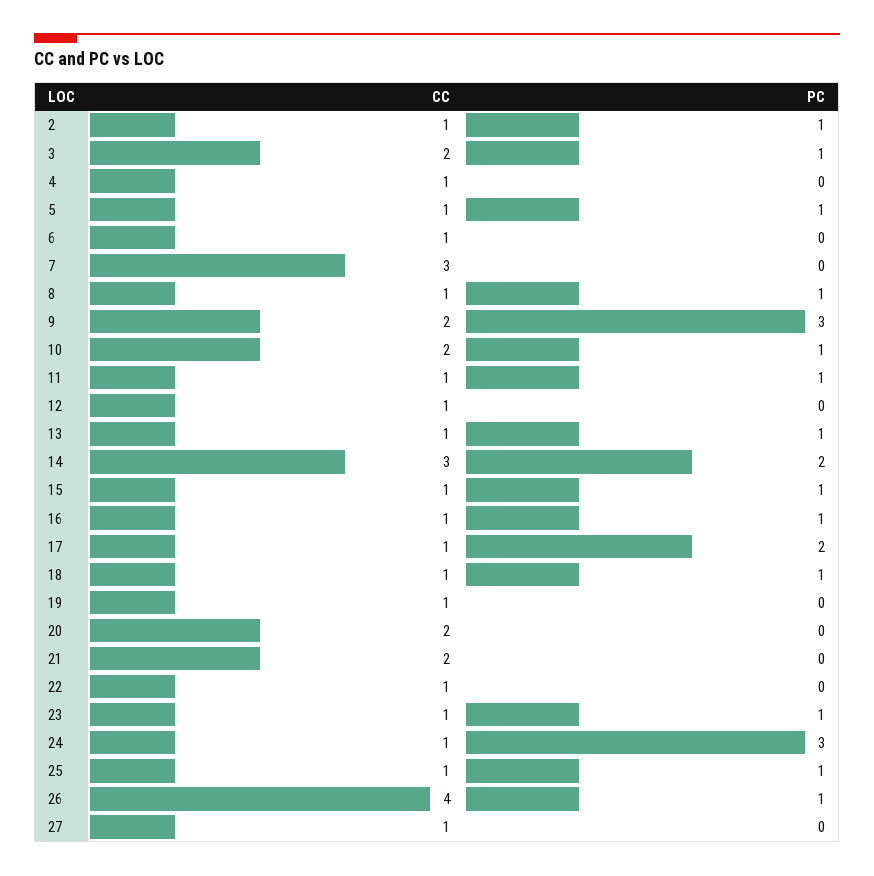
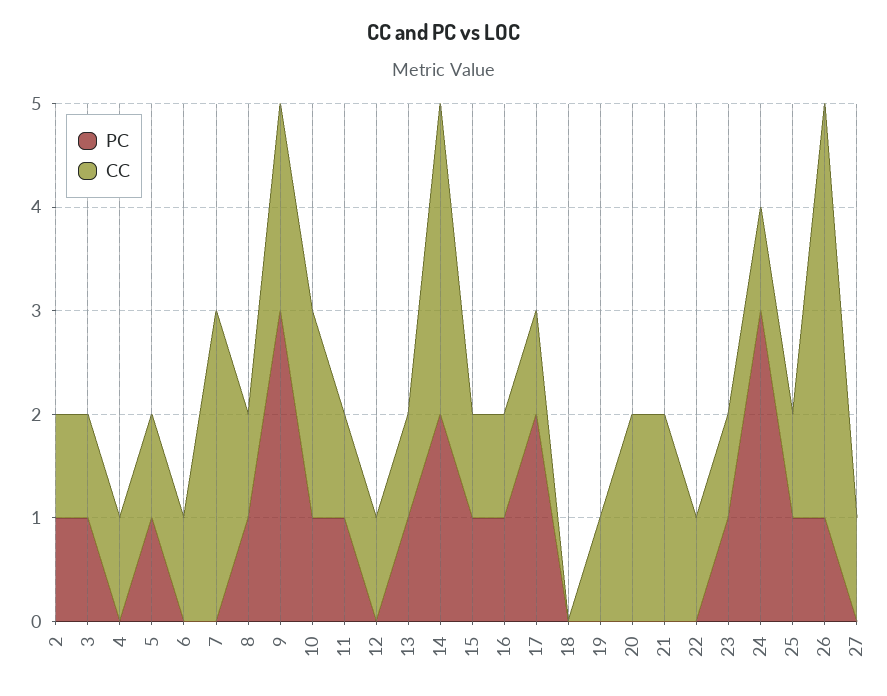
  {
    "CC": {
      "2": 1,
-     "3": 2,
+     "3": 1,
      "4": 1,
      "5": 1,
      "6": 1,
      "7": 3,
      "8": 1,
      "9": 2,
      "10": 2,
      "11": 1,
      "12": 1,
      "13": 1,
      "14": 3,
      "15": 1,
      "16": 1,
      "17": 1,
-     "18": 1,
+     "18": 0,
      "19": 1,
      "20": 2,
      "21": 2,
      "22": 1,
      "23": 1,
      "24": 1,
      "25": 1,
      "26": 4,
      "27": 1
    },
    "PC": {
      "2": 1,
      "3": 1,
      "4": 0,
      "5": 1,
      "6": 0,
      "7": 0,
      "8": 1,
      "9": 3,
      "10": 1,
      "11": 1,
      "12": 0,
      "13": 1,
      "14": 2,
      "15": 1,
      "16": 1,
      "17": 2,
-     "18": 1,
+     "18": 0,
      "19": 0,
      "20": 0,
      "21": 0,
      "22": 0,
      "23": 1,
      "24": 3,
      "25": 1,
      "26": 1,
      "27": 0
    }
  }

